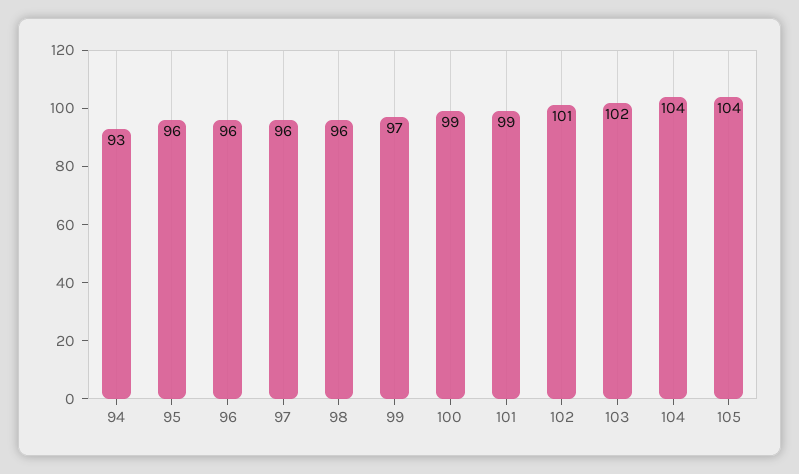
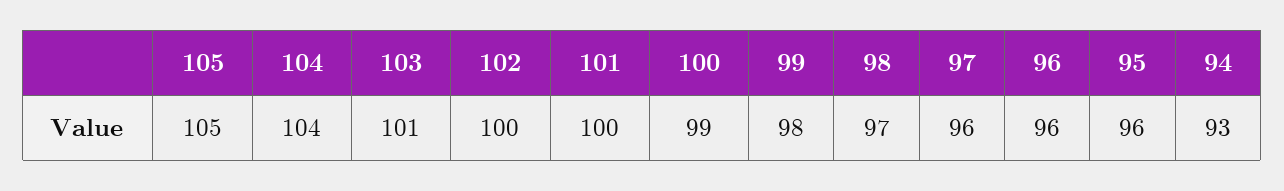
  {
    "94": 93,
    "95": 96,
    "96": 96,
    "97": 96,
-   "98": 96,
+   "98": 97,
-   "99": 97,
+   "99": 98,
    "100": 99,
-   "101": 99,
+   "101": 100,
-   "102": 101,
+   "102": 100,
-   "103": 102,
+   "103": 101,
    "104": 104,
-   "105": 104
+   "105": 105
  }

